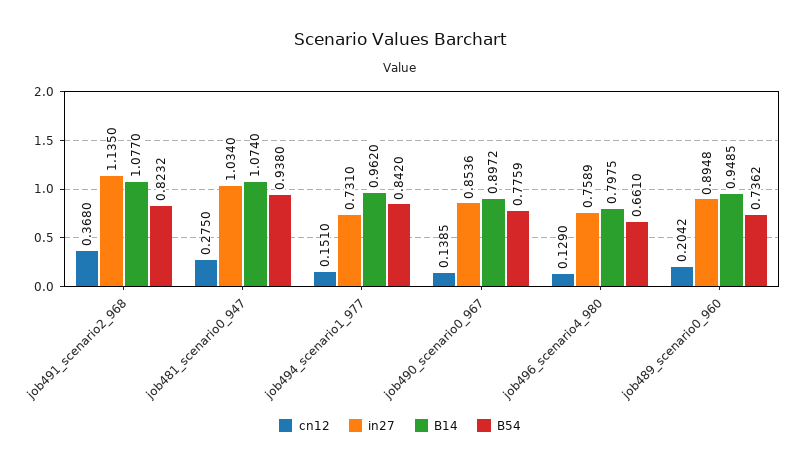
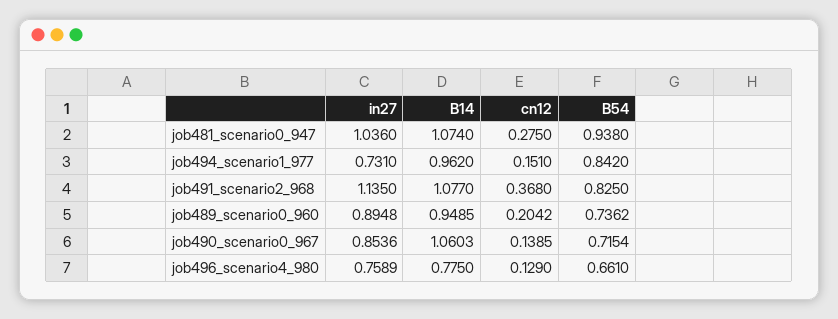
  {
    "cn12": {
      "job491_scenario2_968": 0.368,
      "job481_scenario0_947": 0.275,
      "job494_scenario1_977": 0.151,
      "job490_scenario0_967": 0.1385,
      "job496_scenario4_980": 0.129,
      "job489_scenario0_960": 0.2042
    },
    "in27": {
      "job491_scenario2_968": 1.135,
-     "job481_scenario0_947": 1.034,
+     "job481_scenario0_947": 1.036,
      "job494_scenario1_977": 0.731,
      "job490_scenario0_967": 0.8536,
      "job496_scenario4_980": 0.7589,
      "job489_scenario0_960": 0.8948
    },
    "B14": {
      "job491_scenario2_968": 1.077,
      "job481_scenario0_947": 1.074,
      "job494_scenario1_977": 0.962,
-     "job490_scenario0_967": 0.8972,
+     "job490_scenario0_967": 1.0603,
-     "job496_scenario4_980": 0.7975,
+     "job496_scenario4_980": 0.775,
      "job489_scenario0_960": 0.9485
    },
    "B54": {
-     "job491_scenario2_968": 0.8232,
+     "job491_scenario2_968": 0.825,
      "job481_scenario0_947": 0.938,
      "job494_scenario1_977": 0.842,
-     "job490_scenario0_967": 0.7759,
+     "job490_scenario0_967": 0.7154,
      "job496_scenario4_980": 0.661,
      "job489_scenario0_960": 0.7362
    }
  }

